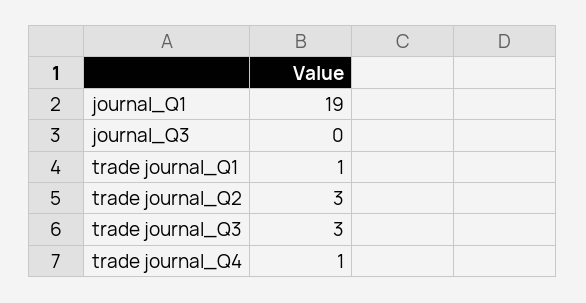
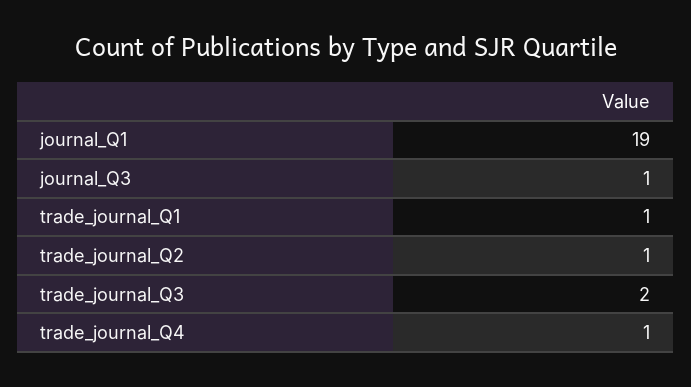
  {
    "journal_Q1": 19,
-   "journal_Q3": 0,
+   "journal_Q3": 1,
    "trade journal_Q1": 1,
-   "trade journal_Q2": 3,
+   "trade journal_Q2": 1,
-   "trade journal_Q3": 3,
+   "trade journal_Q3": 2,
    "trade journal_Q4": 1
  }

